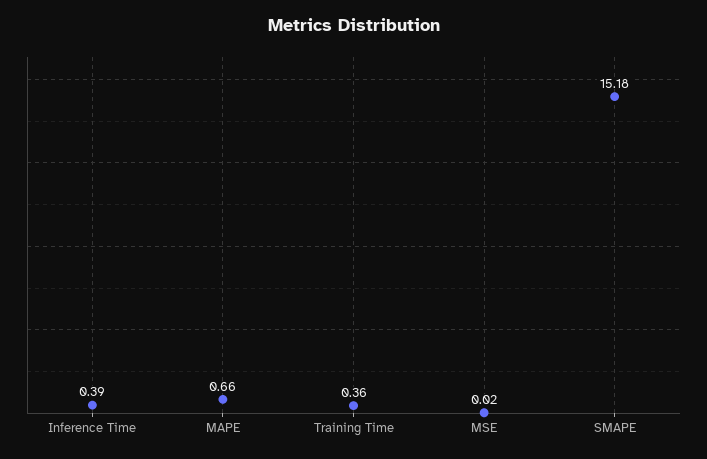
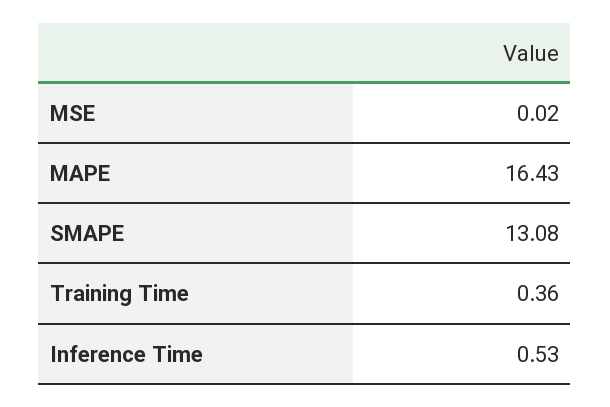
  {
-   "Inference Time": 0.39,
+   "Inference Time": 0.53,
-   "MAPE": 0.66,
+   "MAPE": 16.43,
    "Training Time": 0.36,
    "MSE": 0.02,
-   "SMAPE": 15.18
+   "SMAPE": 13.08
  }

